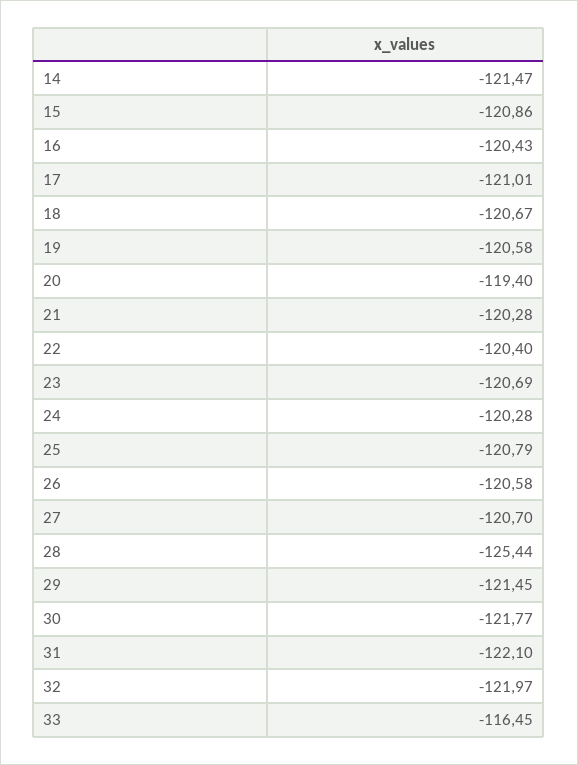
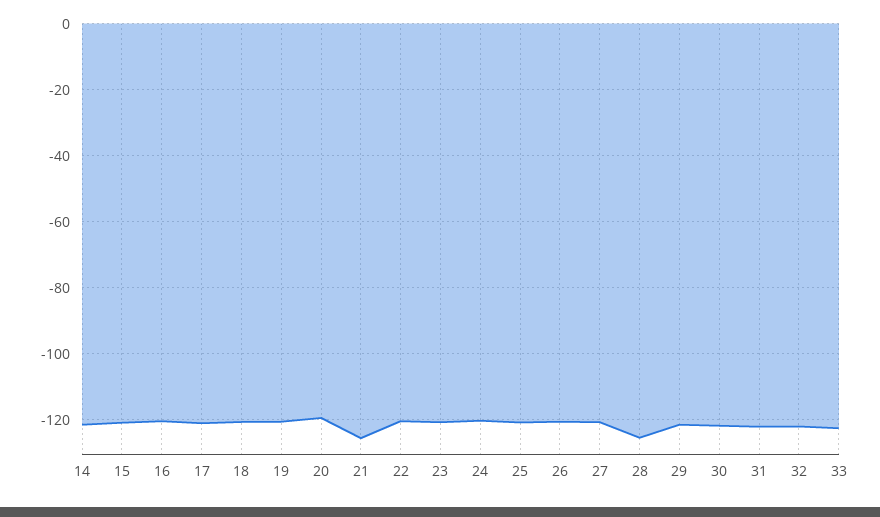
  {
    "14": -121.47,
    "15": -120.86,
    "16": -120.43,
    "17": -121.01,
    "18": -120.67,
    "19": -120.58,
    "20": -119.4,
-   "21": -120.28,
+   "21": -126,
    "22": -120.4,
    "23": -120.69,
    "24": -120.28,
    "25": -120.79,
    "26": -120.58,
    "27": -120.7,
    "28": -125.44,
    "29": -121.45,
    "30": -121.77,
    "31": -122.1,
    "32": -121.97,
-   "33": -116.45
+   "33": -122
  }

